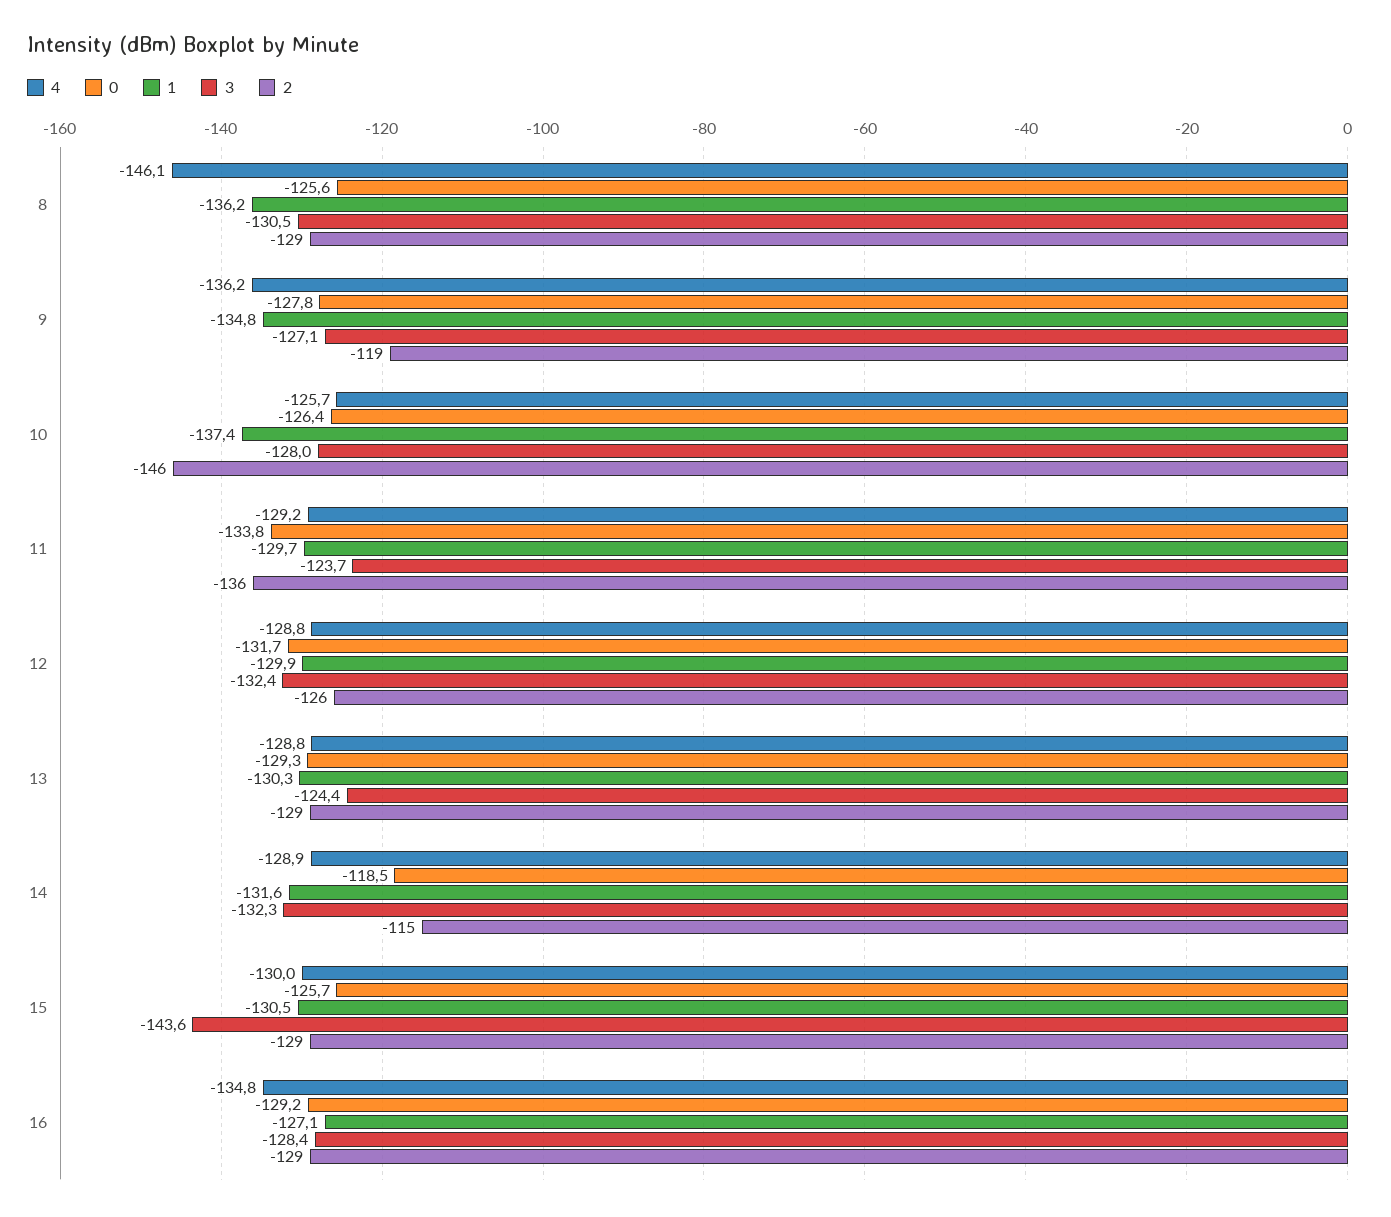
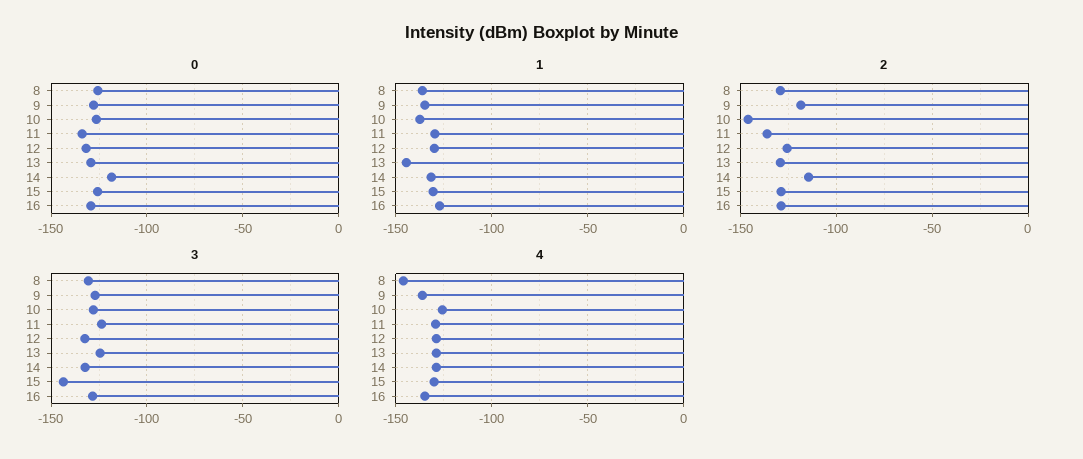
  {
    "4": {
      "8": -146.1,
      "9": -136.2,
      "10": -125.7,
      "11": -129.2,
      "12": -128.8,
      "13": -128.8,
      "14": -128.9,
      "15": -130,
      "16": -134.8
    },
    "0": {
      "8": -125.6,
      "9": -127.8,
      "10": -126.4,
      "11": -133.8,
      "12": -131.7,
      "13": -129.3,
      "14": -118.5,
      "15": -125.7,
      "16": -129.2
    },
    "1": {
      "8": -136.2,
      "9": -134.8,
      "10": -137.4,
      "11": -129.7,
      "12": -129.9,
-     "13": -130.3,
+     "13": -145,
      "14": -131.6,
      "15": -130.5,
      "16": -127.1
    },
    "3": {
      "8": -130.5,
      "9": -127.1,
      "10": -128,
      "11": -123.7,
      "12": -132.4,
      "13": -124.4,
      "14": -132.3,
      "15": -143.6,
      "16": -128.4
    },
    "2": {
      "8": -129,
      "9": -119,
      "10": -146,
      "11": -136,
      "12": -126,
      "13": -129,
      "14": -115,
      "15": -129,
      "16": -129
    }
  }

